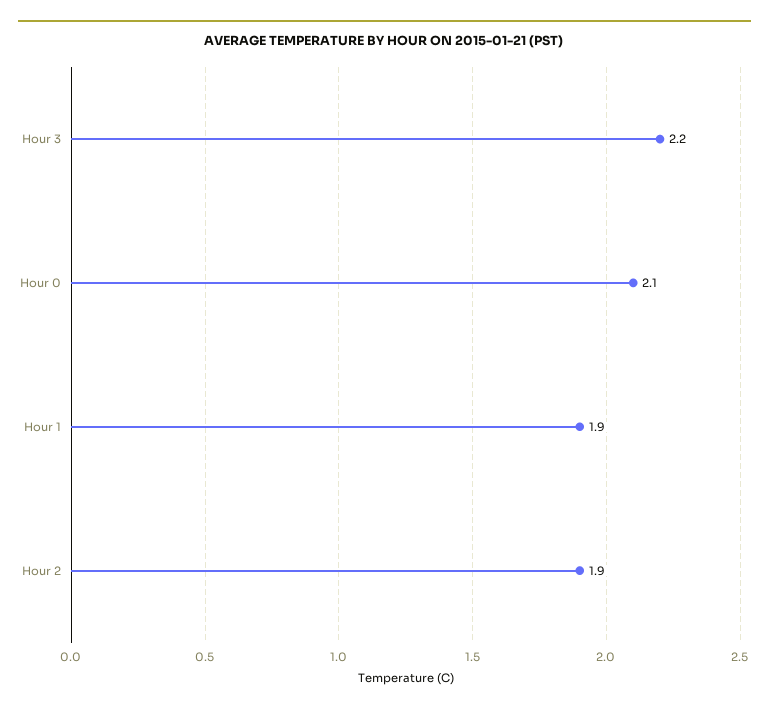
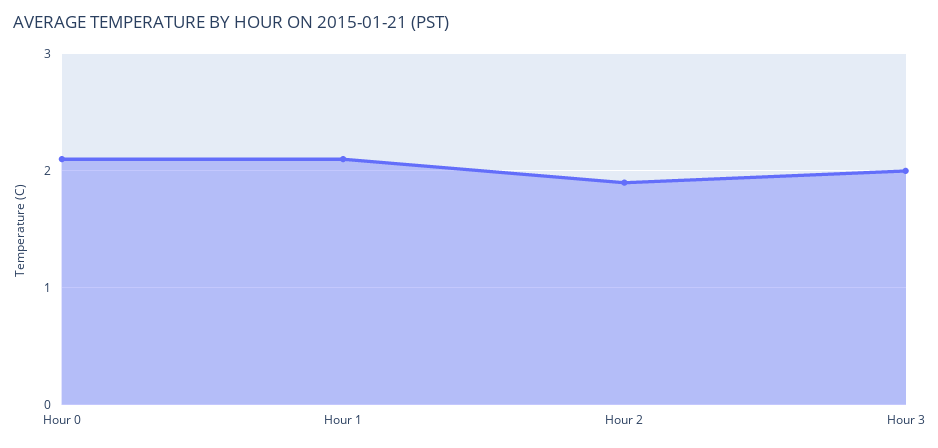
  {
-   "Hour 3": 2.2,
+   "Hour 3": 2,
    "Hour 0": 2.1,
-   "Hour 1": 1.9,
+   "Hour 1": 2.1,
    "Hour 2": 1.9
  }

